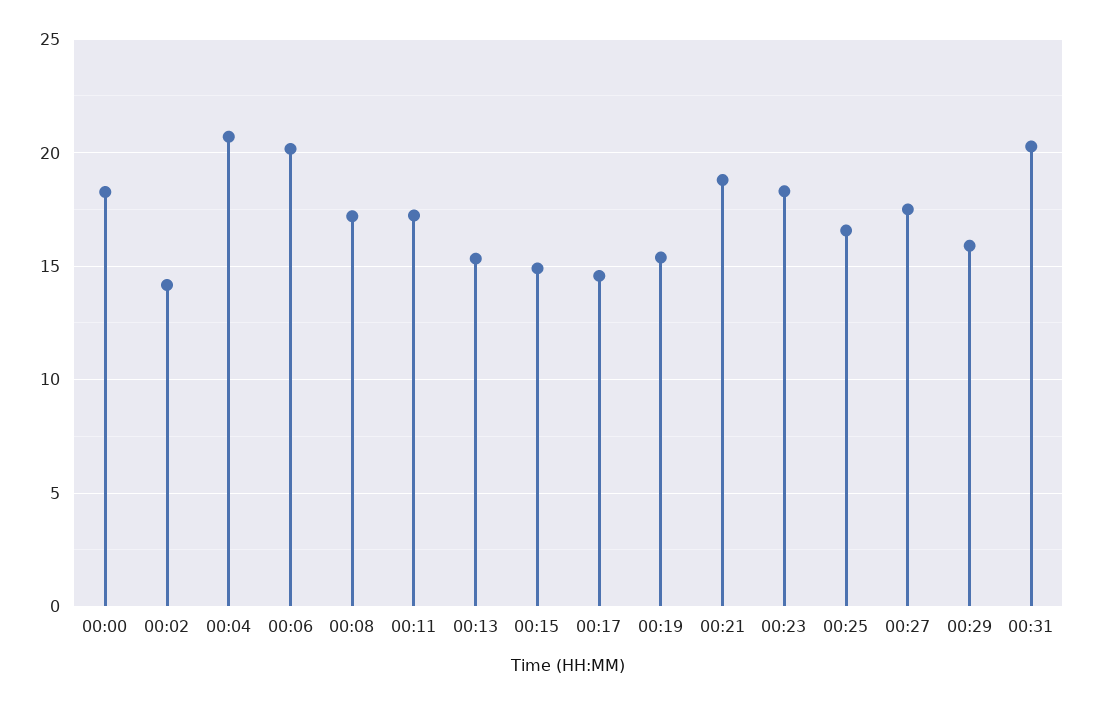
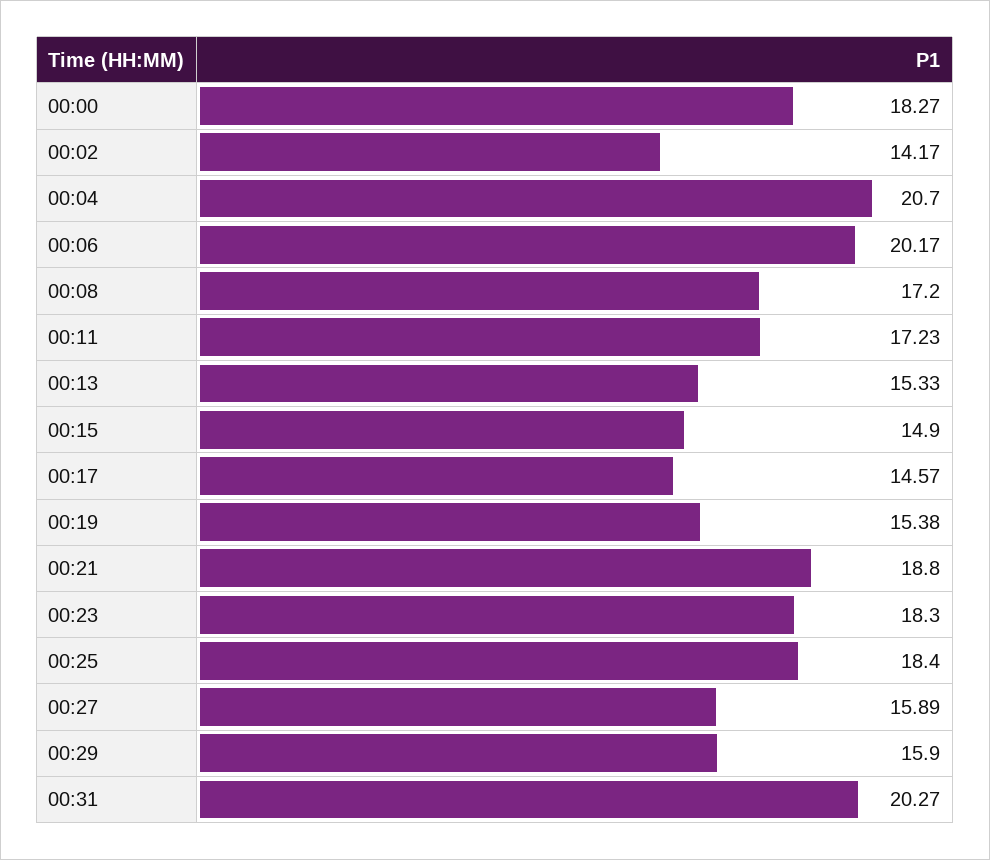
  {
    "00:00": 18.27,
    "00:02": 14.17,
    "00:04": 20.7,
    "00:06": 20.17,
    "00:08": 17.2,
    "00:11": 17.23,
    "00:13": 15.33,
    "00:15": 14.9,
    "00:17": 14.57,
    "00:19": 15.38,
    "00:21": 18.8,
    "00:23": 18.3,
-   "00:25": 16.5,
+   "00:25": 18.4,
-   "00:27": 17.5,
+   "00:27": 15.89,
    "00:29": 15.9,
    "00:31": 20.27
  }

